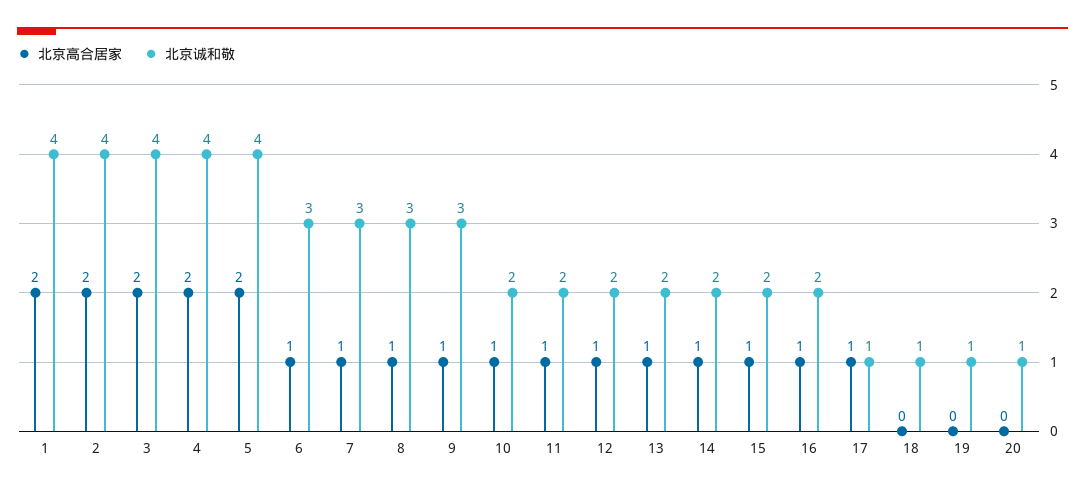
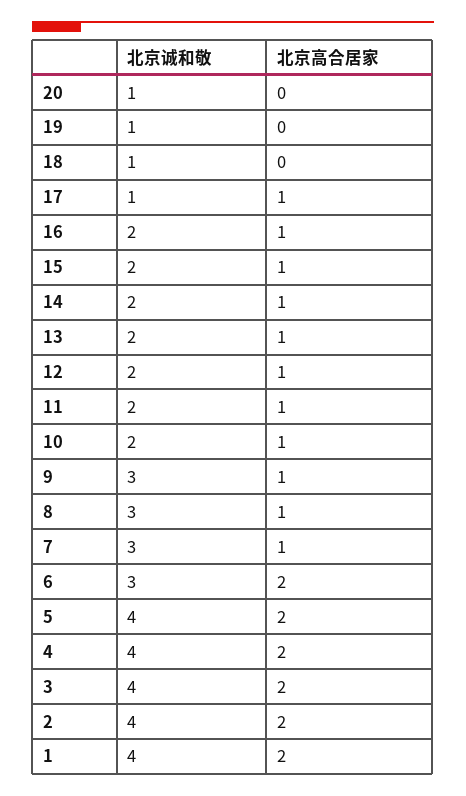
  {
    "北京高合居家": {
      "1": 2,
      "2": 2,
      "3": 2,
      "4": 2,
      "5": 2,
-     "6": 1,
+     "6": 2,
      "7": 1,
      "8": 1,
      "9": 1,
      "10": 1,
      "11": 1,
      "12": 1,
      "13": 1,
      "14": 1,
      "15": 1,
      "16": 1,
      "17": 1,
      "18": 0,
      "19": 0,
      "20": 0
    },
    "北京诚和敬": {
      "1": 4,
      "2": 4,
      "3": 4,
      "4": 4,
      "5": 4,
      "6": 3,
      "7": 3,
      "8": 3,
      "9": 3,
      "10": 2,
      "11": 2,
      "12": 2,
      "13": 2,
      "14": 2,
      "15": 2,
      "16": 2,
      "17": 1,
      "18": 1,
      "19": 1,
      "20": 1
    }
  }

